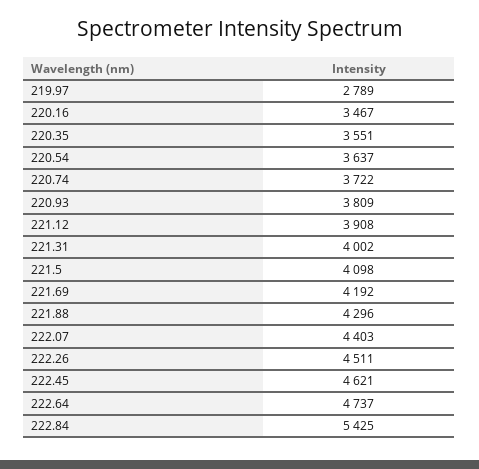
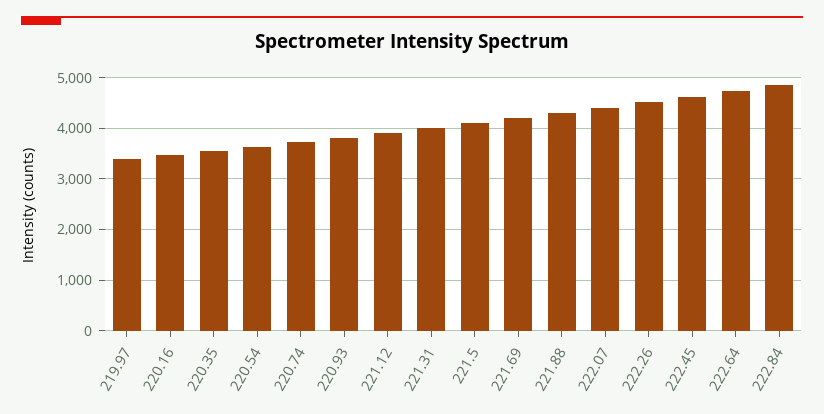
  {
-   "219.97": 2789,
+   "219.97": 3400,
    "220.16": 3467,
    "220.35": 3551,
    "220.54": 3637,
    "220.74": 3722,
    "220.93": 3809,
    "221.12": 3908,
    "221.31": 4002,
    "221.5": 4098,
    "221.69": 4192,
    "221.88": 4296,
    "222.07": 4403,
    "222.26": 4511,
    "222.45": 4621,
    "222.64": 4737,
-   "222.84": 5425
+   "222.84": 4800
  }

